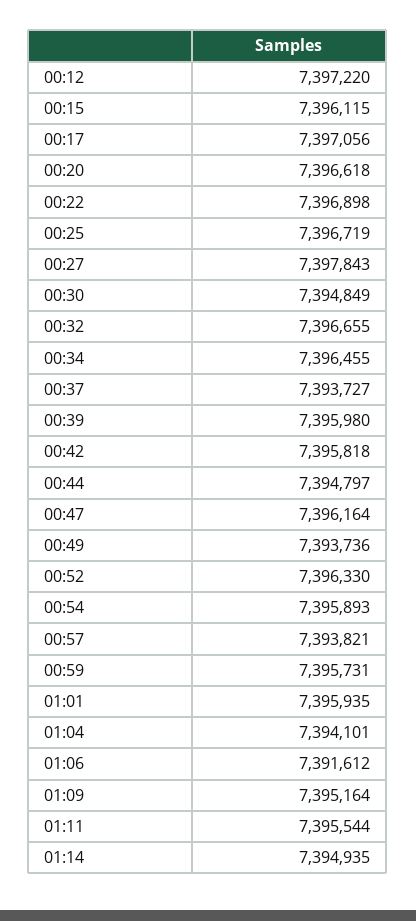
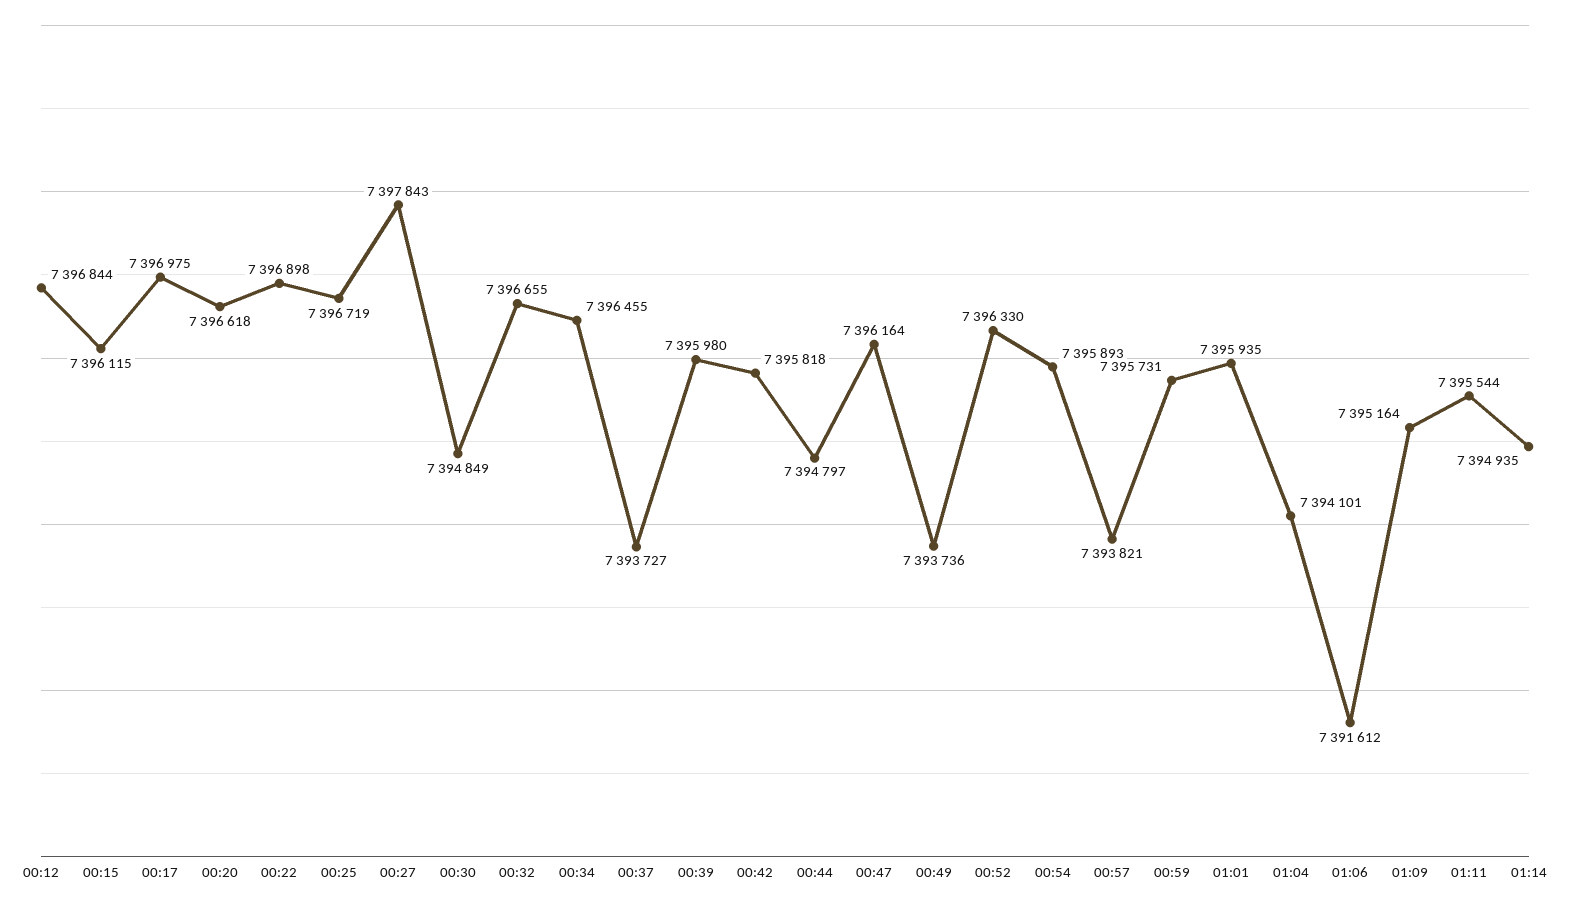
  {
-   "00:12": 7397220,
+   "00:12": 7396844,
    "00:15": 7396115,
-   "00:17": 7397056,
+   "00:17": 7396975,
    "00:20": 7396618,
    "00:22": 7396898,
    "00:25": 7396719,
    "00:27": 7397843,
    "00:30": 7394849,
    "00:32": 7396655,
    "00:34": 7396455,
    "00:37": 7393727,
    "00:39": 7395980,
    "00:42": 7395818,
    "00:44": 7394797,
    "00:47": 7396164,
    "00:49": 7393736,
    "00:52": 7396330,
    "00:54": 7395893,
    "00:57": 7393821,
    "00:59": 7395731,
    "01:01": 7395935,
    "01:04": 7394101,
    "01:06": 7391612,
    "01:09": 7395164,
    "01:11": 7395544,
    "01:14": 7394935
  }

